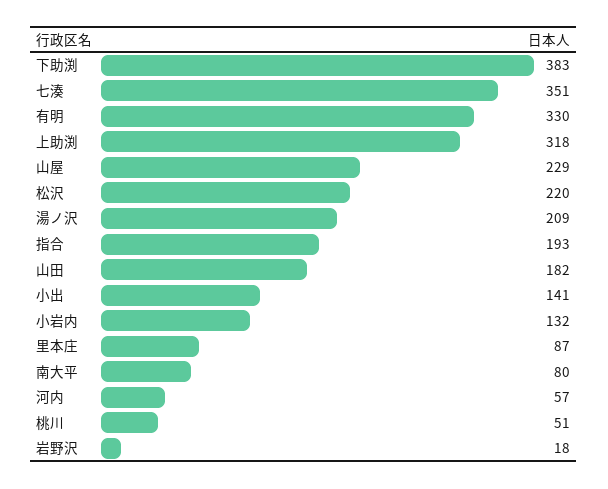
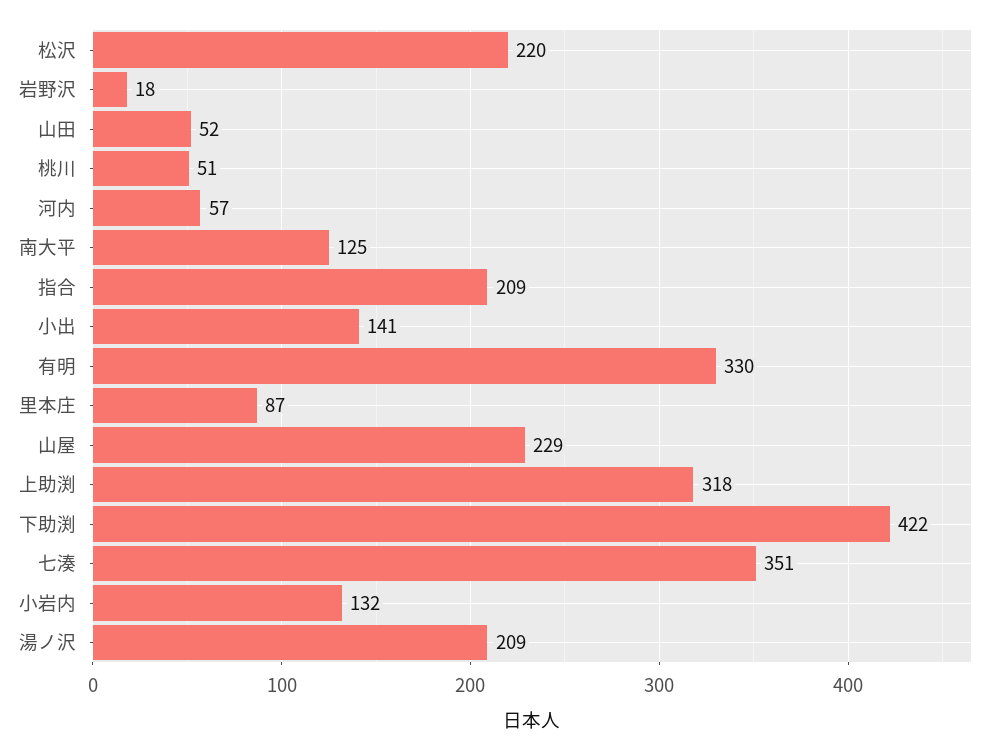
  {
-   "下助渕": 383,
+   "下助渕": 422,
    "七湊": 351,
    "有明": 330,
    "上助渕": 318,
    "山屋": 229,
    "松沢": 220,
    "湯ノ沢": 209,
-   "指合": 193,
+   "指合": 209,
-   "山田": 182,
+   "山田": 52,
    "小出": 141,
    "小岩内": 132,
    "里本庄": 87,
-   "南大平": 80,
+   "南大平": 125,
    "河内": 57,
    "桃川": 51,
    "岩野沢": 18
  }

